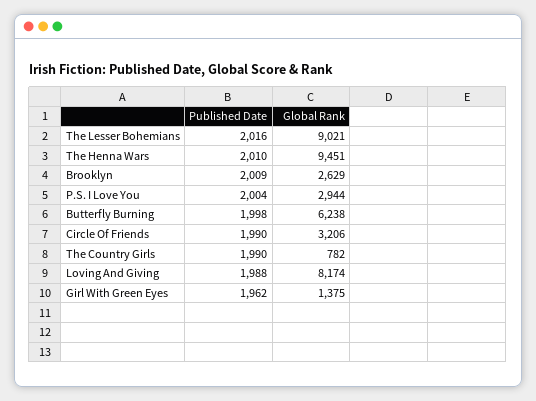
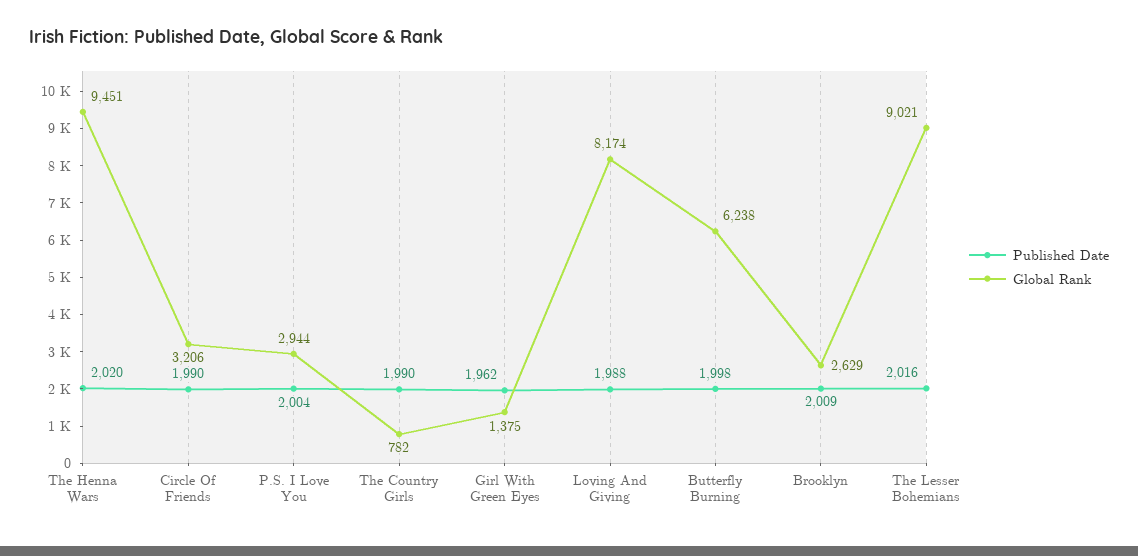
  {
    "Published Date": {
      "The Lesser Bohemians": 2016,
-     "The Henna Wars": 2010,
+     "The Henna Wars": 2020,
      "Brooklyn": 2009,
      "P.S. I Love You": 2004,
      "Butterfly Burning": 1998,
      "Circle Of Friends": 1990,
      "The Country Girls": 1990,
      "Loving And Giving": 1988,
      "Girl With Green Eyes": 1962
    },
    "Global Rank": {
      "The Lesser Bohemians": 9021,
      "The Henna Wars": 9451,
      "Brooklyn": 2629,
      "P.S. I Love You": 2944,
      "Butterfly Burning": 6238,
      "Circle Of Friends": 3206,
      "The Country Girls": 782,
      "Loving And Giving": 8174,
      "Girl With Green Eyes": 1375
    }
  }

